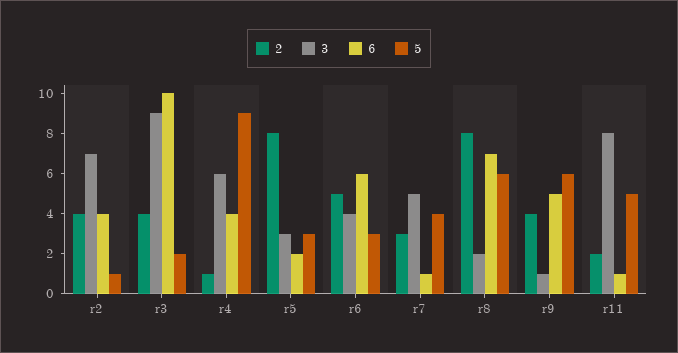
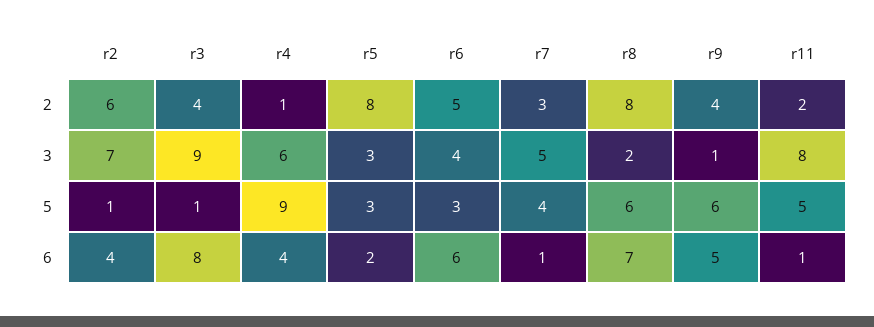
  {
    "2": {
-     "r2": 4,
+     "r2": 6,
      "r3": 4,
      "r4": 1,
      "r5": 8,
      "r6": 5,
      "r7": 3,
      "r8": 8,
      "r9": 4,
      "r11": 2
    },
    "3": {
      "r2": 7,
      "r3": 9,
      "r4": 6,
      "r5": 3,
      "r6": 4,
      "r7": 5,
      "r8": 2,
      "r9": 1,
      "r11": 8
    },
    "6": {
      "r2": 4,
-     "r3": 10,
+     "r3": 8,
      "r4": 4,
      "r5": 2,
      "r6": 6,
      "r7": 1,
      "r8": 7,
      "r9": 5,
      "r11": 1
    },
    "5": {
      "r2": 1,
-     "r3": 2,
+     "r3": 1,
      "r4": 9,
      "r5": 3,
      "r6": 3,
      "r7": 4,
      "r8": 6,
      "r9": 6,
      "r11": 5
    }
  }

